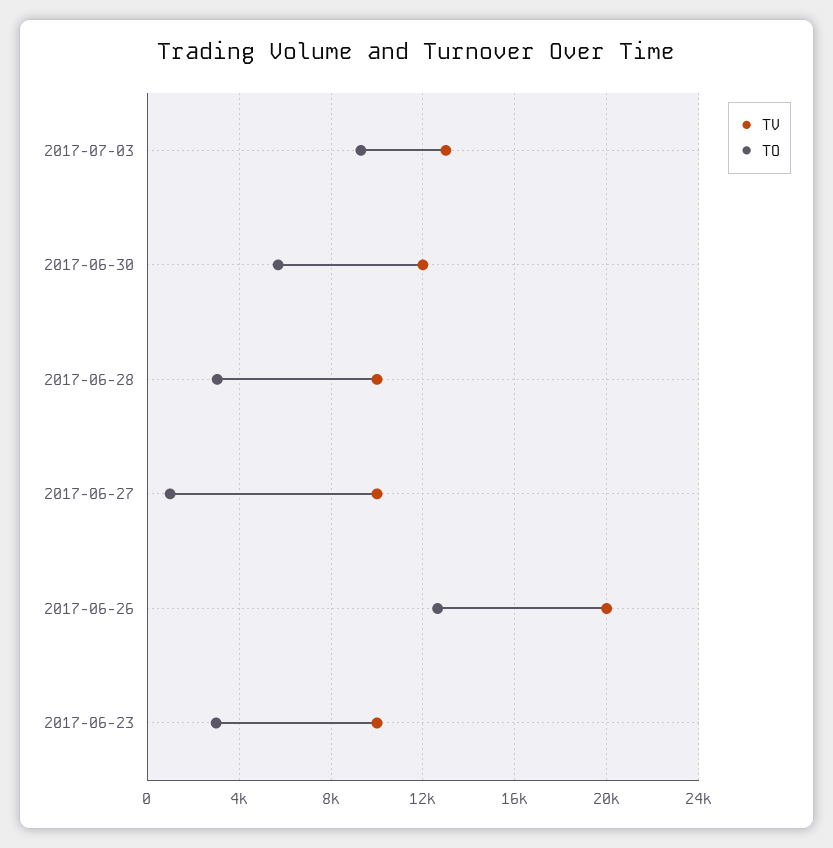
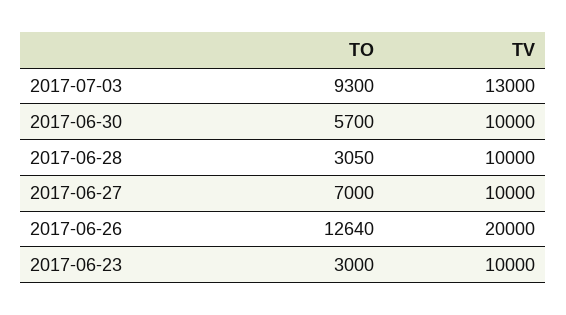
  {
    "TV": {
      "2017-07-03": 13000,
-     "2017-06-30": 12000,
+     "2017-06-30": 10000,
      "2017-06-28": 10000,
      "2017-06-27": 10000,
      "2017-06-26": 20000,
      "2017-06-23": 10000
    },
    "TO": {
      "2017-07-03": 9300,
      "2017-06-30": 5700,
      "2017-06-28": 3050,
-     "2017-06-27": 1000,
+     "2017-06-27": 7000,
      "2017-06-26": 12640,
      "2017-06-23": 3000
    }
  }

